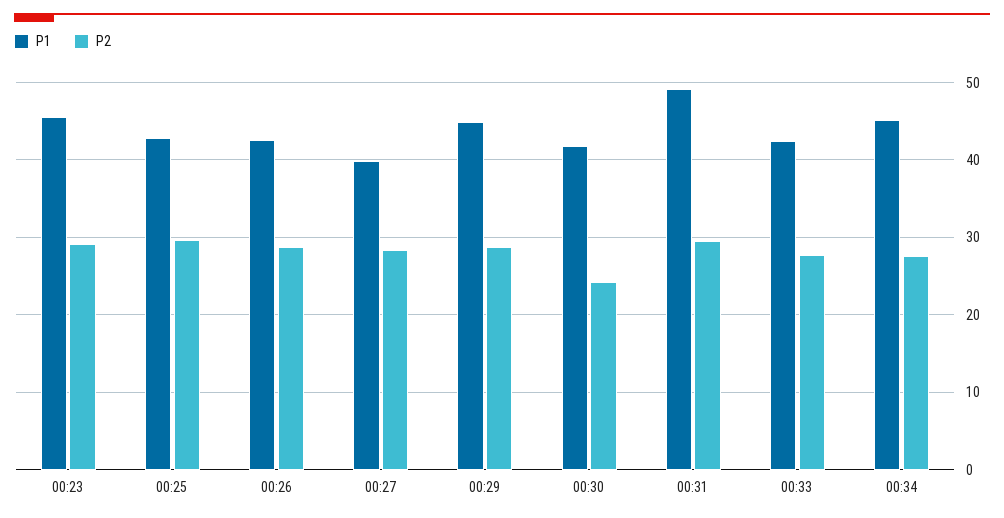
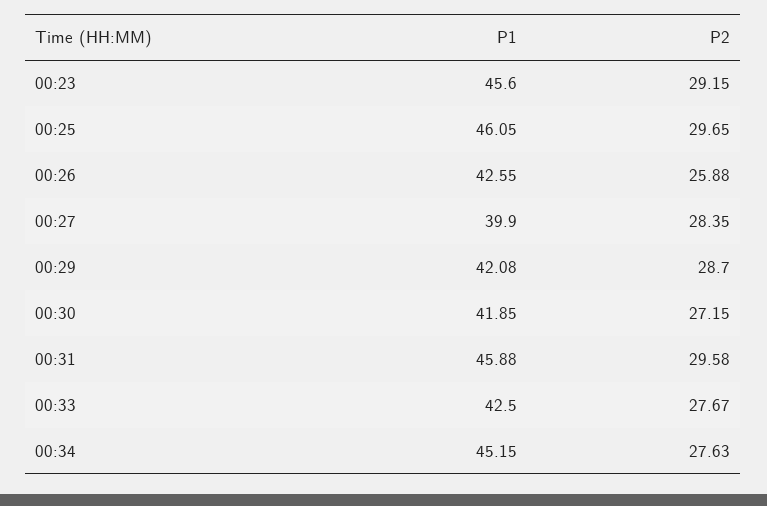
  {
    "P1": {
      "00:23": 45.6,
-     "00:25": 43,
+     "00:25": 46.05,
      "00:26": 42.55,
      "00:27": 39.9,
-     "00:29": 45,
+     "00:29": 42.08,
      "00:30": 41.85,
-     "00:31": 49,
+     "00:31": 45.88,
      "00:33": 42.5,
      "00:34": 45.15
    },
    "P2": {
      "00:23": 29.15,
      "00:25": 29.65,
-     "00:26": 29,
+     "00:26": 25.88,
      "00:27": 28.35,
      "00:29": 28.7,
-     "00:30": 24,
+     "00:30": 27.15,
      "00:31": 29.58,
      "00:33": 27.67,
      "00:34": 27.63
    }
  }

